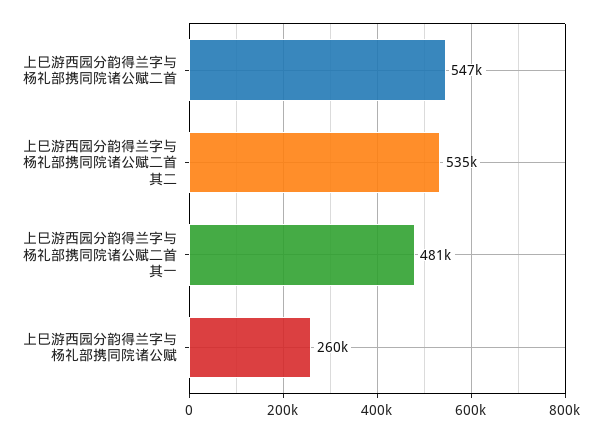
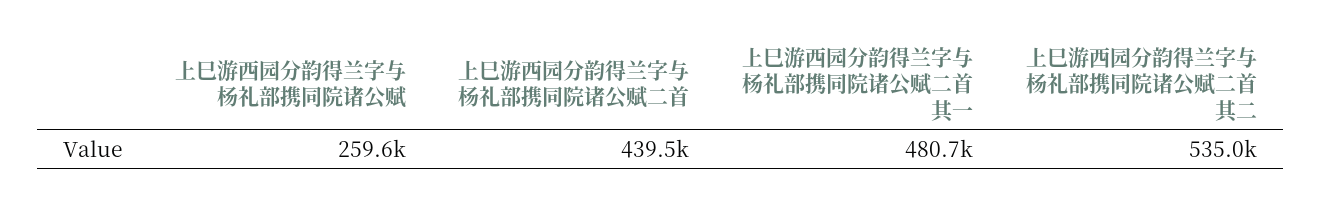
  {
-   "上巳游西园分韵得兰字与杨礼部携同院诸公赋二首": 547000,
+   "上巳游西园分韵得兰字与杨礼部携同院诸公赋二首": 439500,
    "上巳游西园分韵得兰字与杨礼部携同院诸公赋二首 其二": 535000,
    "上巳游西园分韵得兰字与杨礼部携同院诸公赋二首 其一": 480700,
    "上巳游西园分韵得兰字与杨礼部携同院诸公赋": 259600
  }

